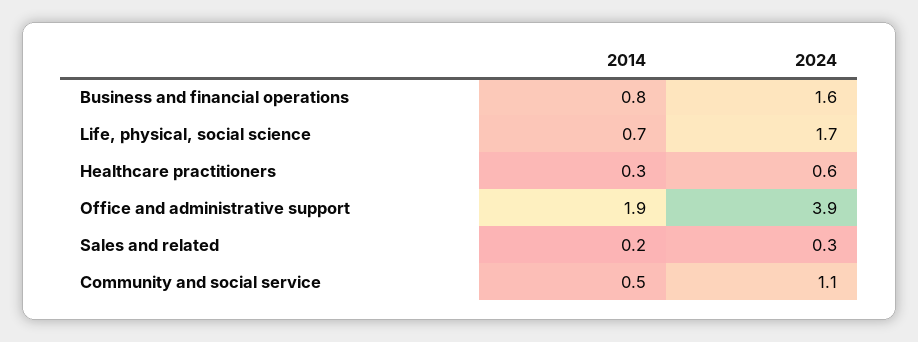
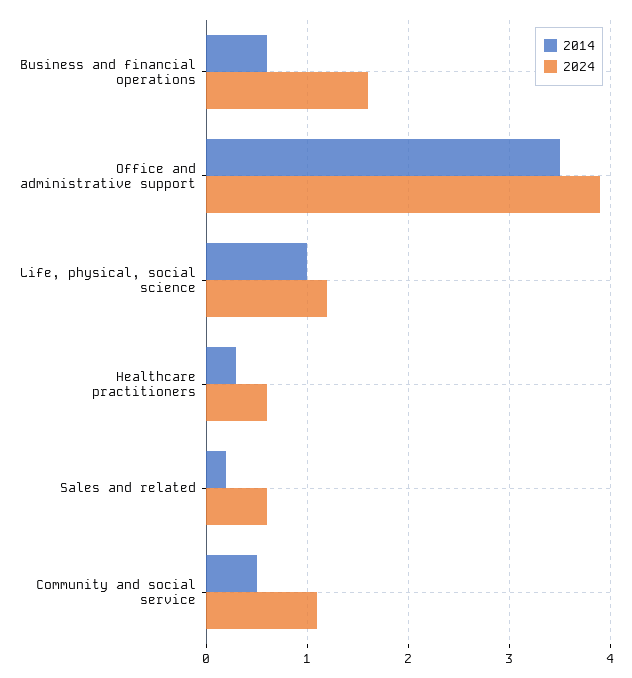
  {
    "2014": {
-     "Business and financial operations": 0.8,
+     "Business and financial operations": 0.6,
-     "Life, physical, social science": 0.7,
+     "Life, physical, social science": 1,
      "Healthcare practitioners": 0.3,
-     "Office and administrative support": 1.9,
+     "Office and administrative support": 3.5,
      "Sales and related": 0.2,
      "Community and social service": 0.5
    },
    "2024": {
      "Business and financial operations": 1.6,
-     "Life, physical, social science": 1.7,
+     "Life, physical, social science": 1.2,
      "Healthcare practitioners": 0.6,
      "Office and administrative support": 3.9,
-     "Sales and related": 0.3,
+     "Sales and related": 0.6,
      "Community and social service": 1.1
    }
  }

